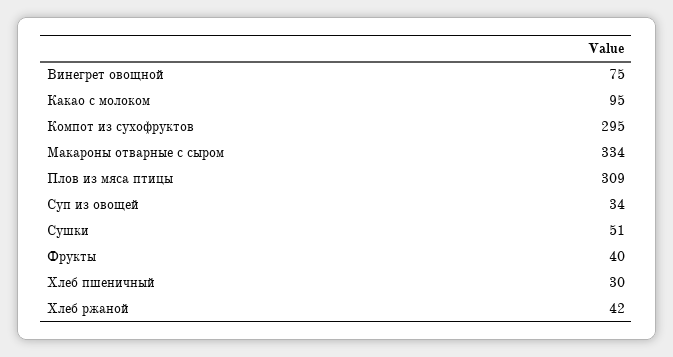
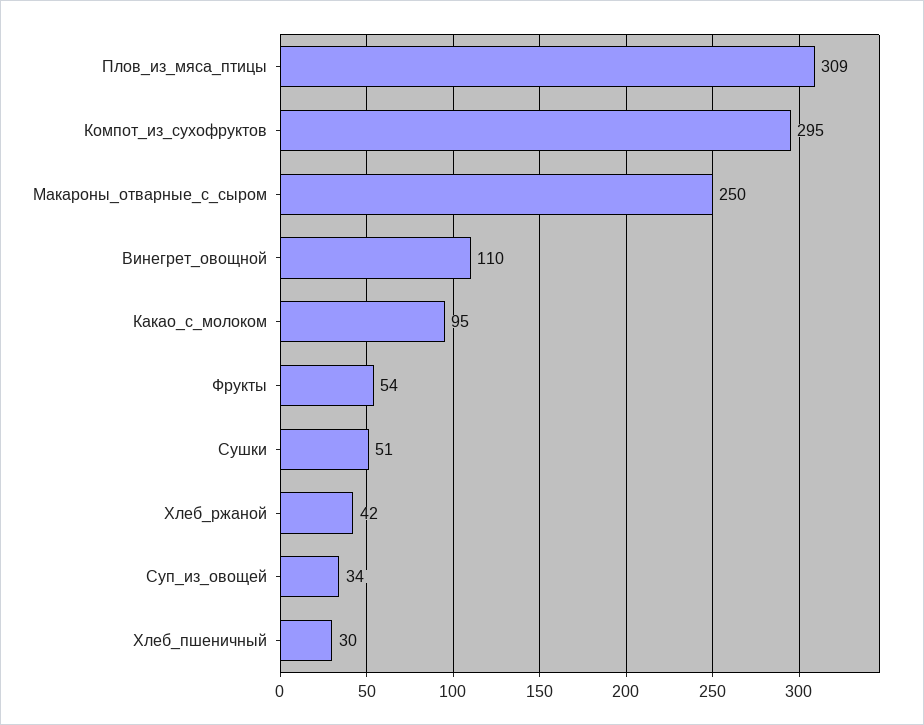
  {
-   "Винегрет овощной": 75,
+   "Винегрет овощной": 110,
    "Какао с молоком": 95,
    "Компот из сухофруктов": 295,
-   "Макароны отварные с сыром": 334,
+   "Макароны отварные с сыром": 250,
    "Плов из мяса птицы": 309,
    "Суп из овощей": 34,
    "Сушки": 51,
-   "Фрукты": 40,
+   "Фрукты": 54,
    "Хлеб пшеничный": 30,
    "Хлеб ржаной": 42
  }

